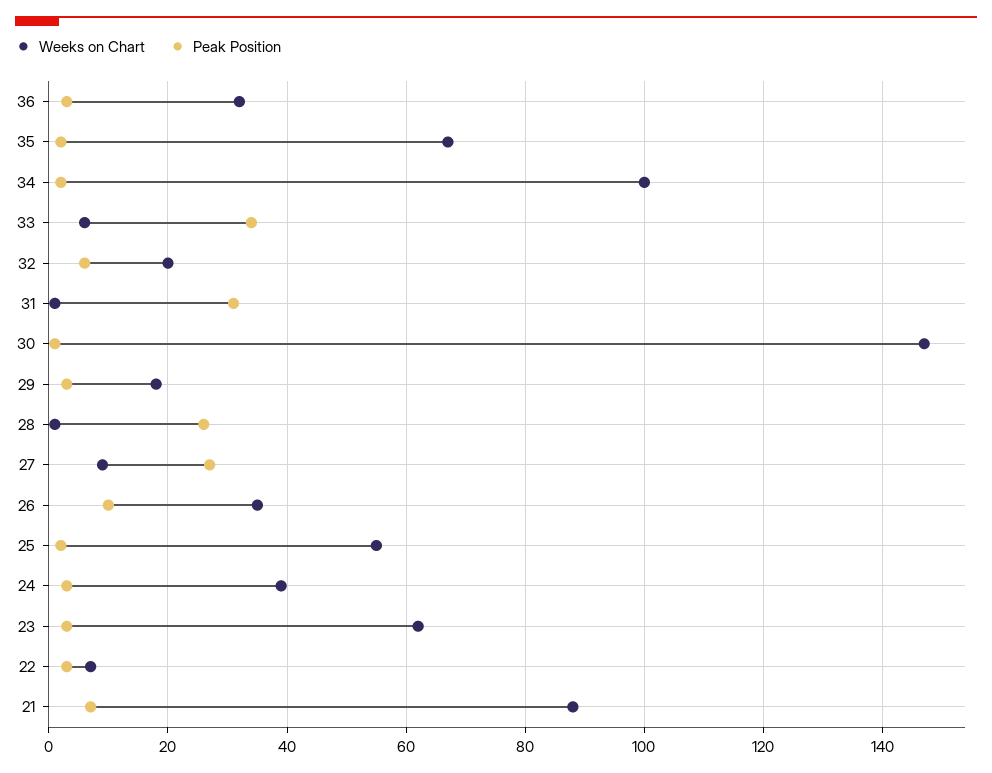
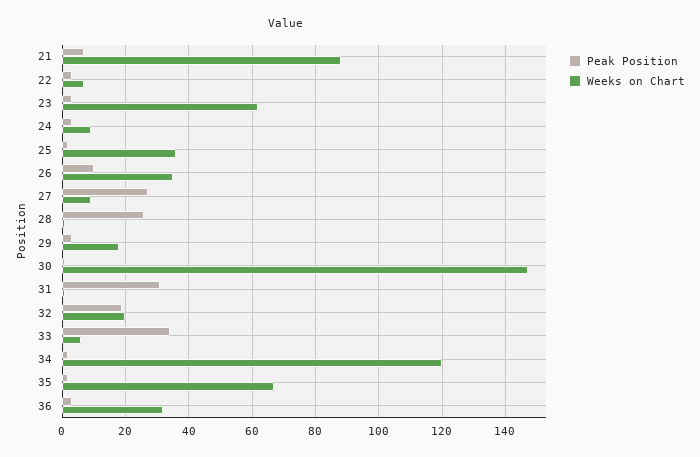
  {
    "Weeks on Chart": {
      "36": 30,
      "35": 65,
-     "34": 100,
+     "34": 120,
      "33": 5,
      "32": 20,
      "31": 0,
      "30": 145,
      "29": 20,
      "28": 0,
      "27": 10,
      "26": 35,
-     "25": 55,
+     "25": 35,
-     "24": 40,
+     "24": 10,
      "23": 60,
      "22": 5,
      "21": 90
    },
    "Peak Position": {
      "36": 5,
      "35": 0,
      "34": 0,
      "33": 35,
-     "32": 5,
+     "32": 20,
      "31": 30,
      "30": 0,
      "29": 5,
      "28": 25,
      "27": 25,
      "26": 10,
      "25": 0,
      "24": 5,
      "23": 5,
      "22": 5,
      "21": 5
    }
  }

